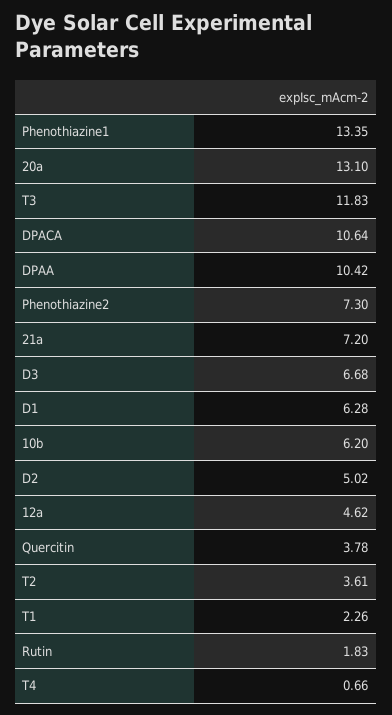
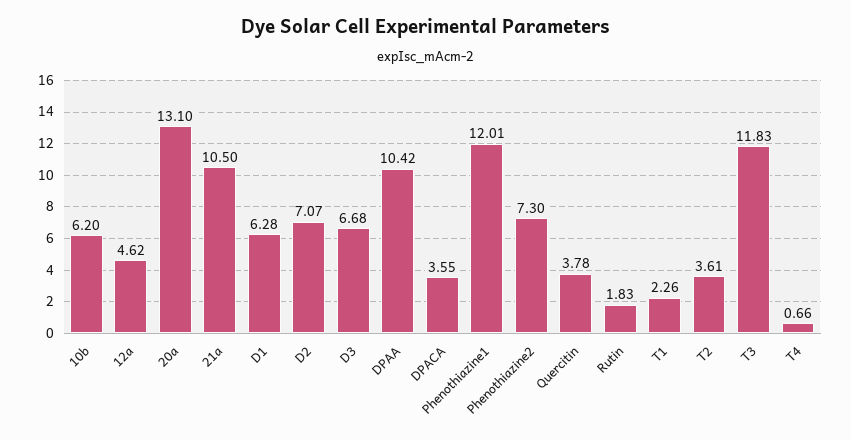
  {
-   "Phenothiazine1": 13.35,
+   "Phenothiazine1": 12.01,
    "20a": 13.1,
    "T3": 11.83,
-   "DPACA": 10.64,
+   "DPACA": 3.55,
    "DPAA": 10.42,
    "Phenothiazine2": 7.3,
-   "21a": 7.2,
+   "21a": 10.5,
    "D3": 6.68,
    "D1": 6.28,
    "10b": 6.2,
-   "D2": 5.02,
+   "D2": 7.07,
    "12a": 4.62,
    "Quercitin": 3.78,
    "T2": 3.61,
    "T1": 2.26,
    "Rutin": 1.83,
    "T4": 0.66
  }

